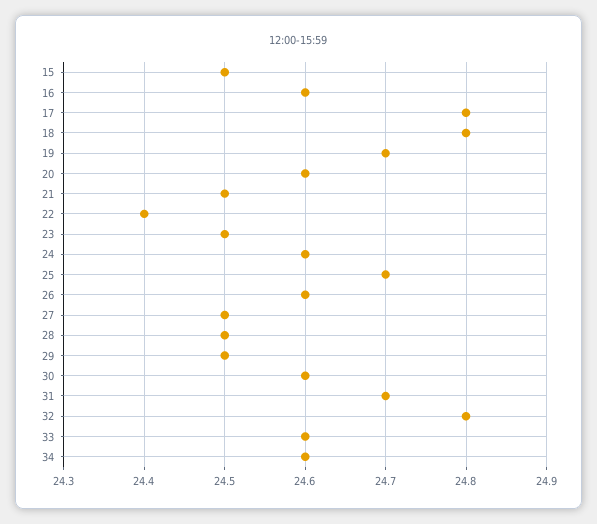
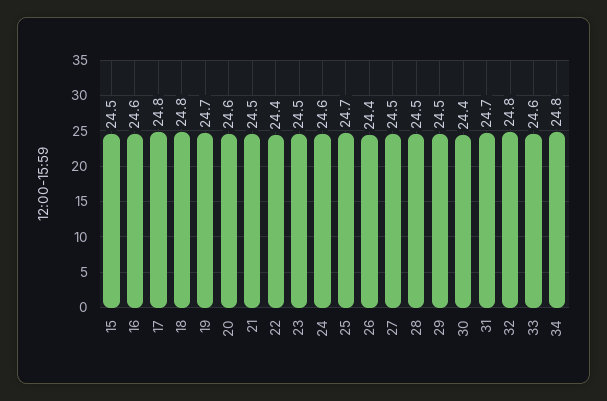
  {
    "15": 24.5,
    "16": 24.6,
    "17": 24.8,
    "18": 24.8,
    "19": 24.7,
    "20": 24.6,
    "21": 24.5,
    "22": 24.4,
    "23": 24.5,
    "24": 24.6,
    "25": 24.7,
-   "26": 24.6,
+   "26": 24.4,
    "27": 24.5,
    "28": 24.5,
    "29": 24.5,
-   "30": 24.6,
+   "30": 24.4,
    "31": 24.7,
    "32": 24.8,
    "33": 24.6,
-   "34": 24.6
+   "34": 24.8
  }

